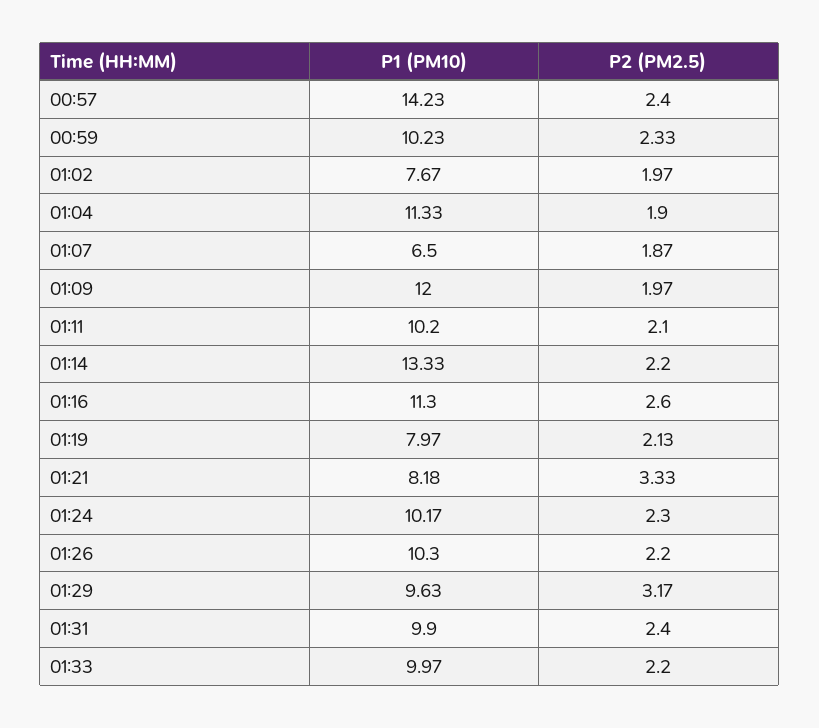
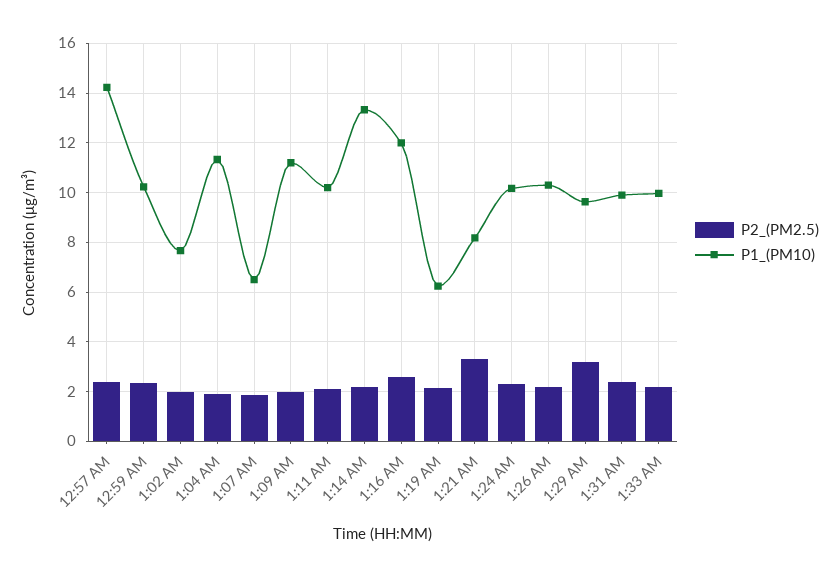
  {
    "P1 (PM10)": {
      "00:57": 14.23,
      "00:59": 10.23,
      "01:02": 7.67,
      "01:04": 11.33,
      "01:07": 6.5,
-     "01:09": 12,
+     "01:09": 11.25,
      "01:11": 10.2,
      "01:14": 13.33,
-     "01:16": 11.3,
+     "01:16": 12,
-     "01:19": 7.97,
+     "01:19": 6.25,
      "01:21": 8.18,
      "01:24": 10.17,
      "01:26": 10.3,
      "01:29": 9.63,
      "01:31": 9.9,
      "01:33": 9.97
    },
    "P2 (PM2.5)": {
      "00:57": 2.4,
      "00:59": 2.33,
      "01:02": 1.97,
      "01:04": 1.9,
      "01:07": 1.87,
      "01:09": 1.97,
      "01:11": 2.1,
      "01:14": 2.2,
      "01:16": 2.6,
      "01:19": 2.13,
      "01:21": 3.33,
      "01:24": 2.3,
      "01:26": 2.2,
      "01:29": 3.17,
      "01:31": 2.4,
      "01:33": 2.2
    }
  }

